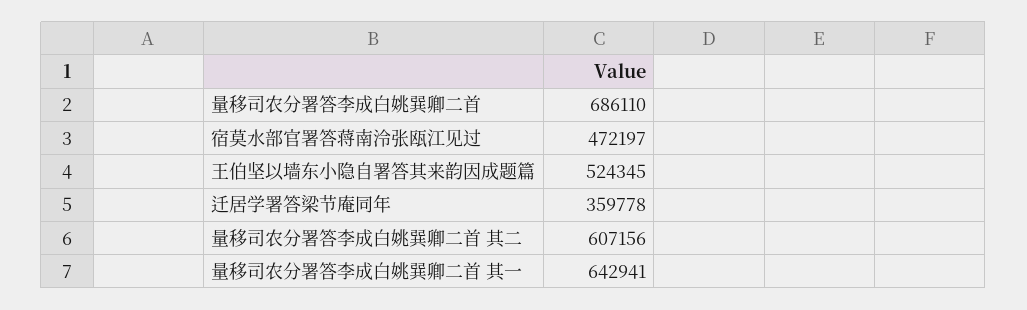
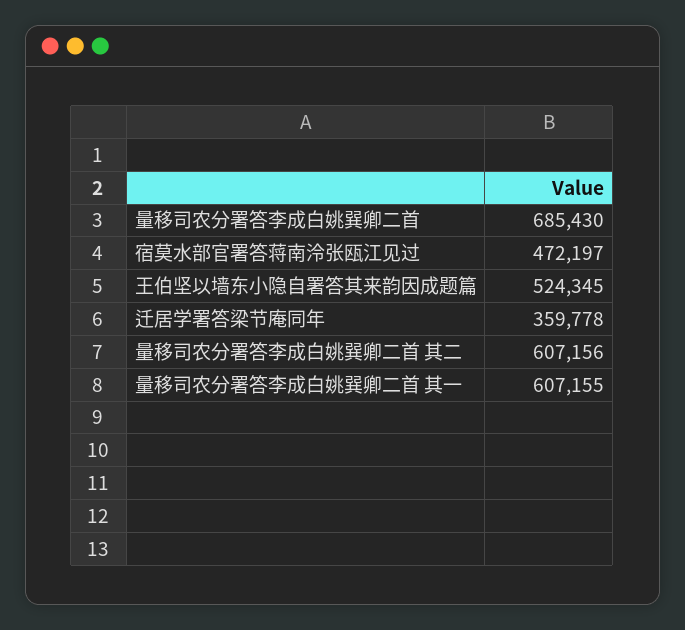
  {
-   "量移司农分署答李成白姚巽卿二首": 686110,
+   "量移司农分署答李成白姚巽卿二首": 685430,
    "宿莫水部官署答蒋南泠张瓯江见过": 472197,
    "王伯坚以墙东小隐自署答其来韵因成题篇": 524345,
    "迁居学署答梁节庵同年": 359778,
    "量移司农分署答李成白姚巽卿二首 其二": 607156,
-   "量移司农分署答李成白姚巽卿二首 其一": 642941
+   "量移司农分署答李成白姚巽卿二首 其一": 607155
  }

